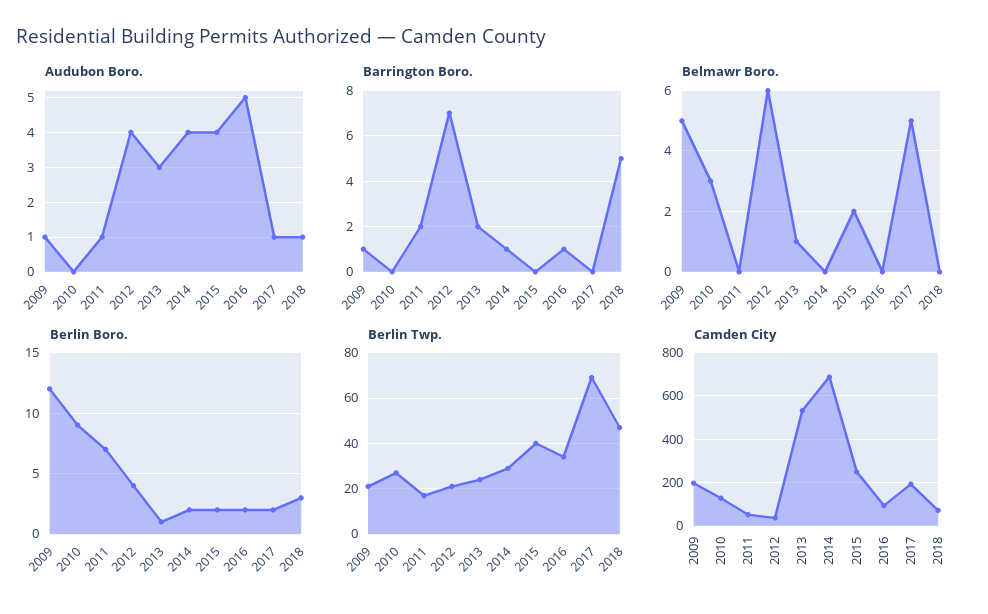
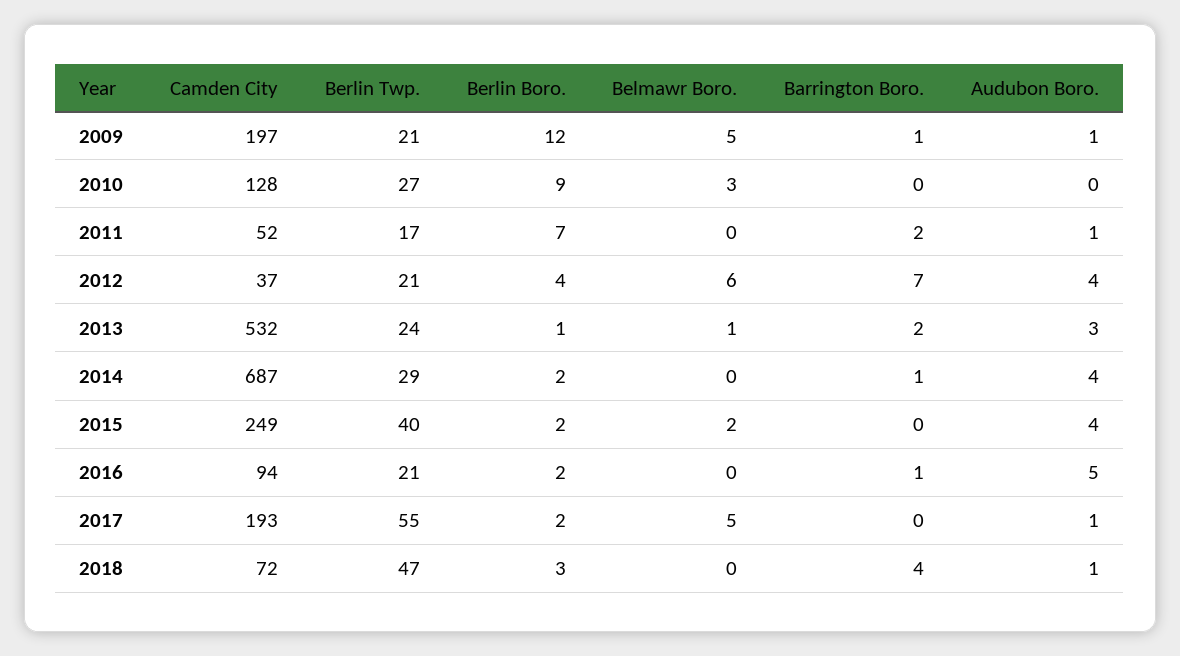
  {
    "Audubon Boro.": {
      "2009": 1,
      "2010": 0,
      "2011": 1,
      "2012": 4,
      "2013": 3,
      "2014": 4,
      "2015": 4,
      "2016": 5,
      "2017": 1,
      "2018": 1
    },
    "Barrington Boro.": {
      "2009": 1,
      "2010": 0,
      "2011": 2,
      "2012": 7,
      "2013": 2,
      "2014": 1,
      "2015": 0,
      "2016": 1,
      "2017": 0,
-     "2018": 5
+     "2018": 4
    },
    "Belmawr Boro.": {
      "2009": 5,
      "2010": 3,
      "2011": 0,
      "2012": 6,
      "2013": 1,
      "2014": 0,
      "2015": 2,
      "2016": 0,
      "2017": 5,
      "2018": 0
    },
    "Berlin Boro.": {
      "2009": 12,
      "2010": 9,
      "2011": 7,
      "2012": 4,
      "2013": 1,
      "2014": 2,
      "2015": 2,
      "2016": 2,
      "2017": 2,
      "2018": 3
    },
    "Berlin Twp.": {
      "2009": 21,
      "2010": 27,
      "2011": 17,
      "2012": 21,
      "2013": 24,
      "2014": 29,
      "2015": 40,
-     "2016": 35,
+     "2016": 21,
-     "2017": 70,
+     "2017": 55,
      "2018": 47
    },
    "Camden City": {
      "2009": 197,
      "2010": 128,
      "2011": 52,
      "2012": 37,
      "2013": 532,
      "2014": 687,
      "2015": 249,
      "2016": 94,
      "2017": 193,
      "2018": 72
    }
  }

